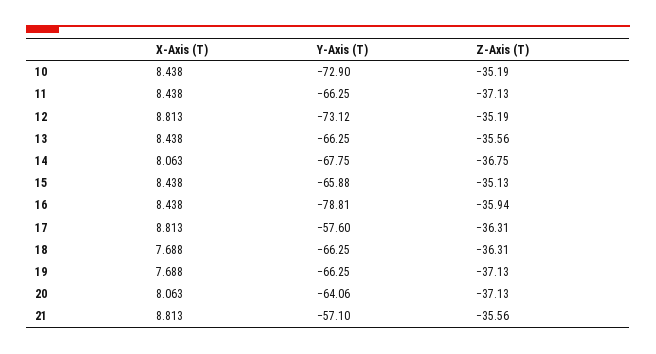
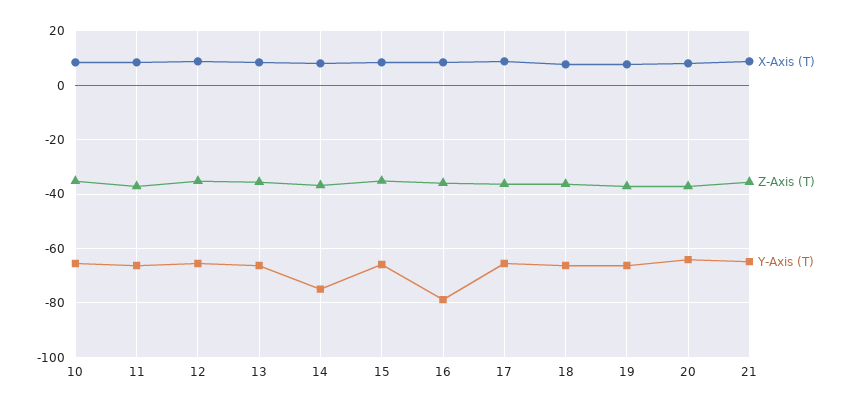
  {
    "X-Axis (T)": {
      "10": 8.438,
      "11": 8.438,
      "12": 8.813,
      "13": 8.438,
      "14": 8.063,
      "15": 8.438,
      "16": 8.438,
      "17": 8.813,
      "18": 7.688,
      "19": 7.688,
      "20": 8.063,
      "21": 8.813
    },
    "Y-Axis (T)": {
-     "10": -72.9,
+     "10": -65,
      "11": -66.25,
-     "12": -73.12,
+     "12": -65,
      "13": -66.25,
-     "14": -67.75,
+     "14": -75,
      "15": -65.88,
      "16": -78.81,
-     "17": -57.6,
+     "17": -65,
      "18": -66.25,
      "19": -66.25,
      "20": -64.06,
-     "21": -57.1
+     "21": -65
    },
    "Z-Axis (T)": {
      "10": -35.19,
      "11": -37.13,
      "12": -35.19,
      "13": -35.56,
      "14": -36.75,
      "15": -35.13,
      "16": -35.94,
      "17": -36.31,
      "18": -36.31,
      "19": -37.13,
      "20": -37.13,
      "21": -35.56
    }
  }

